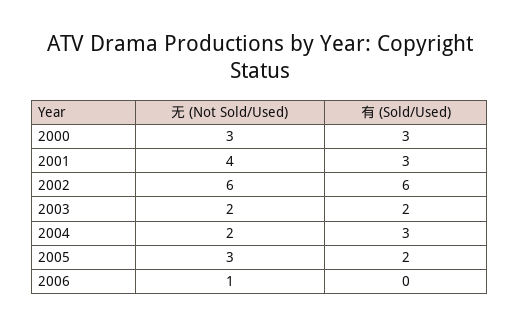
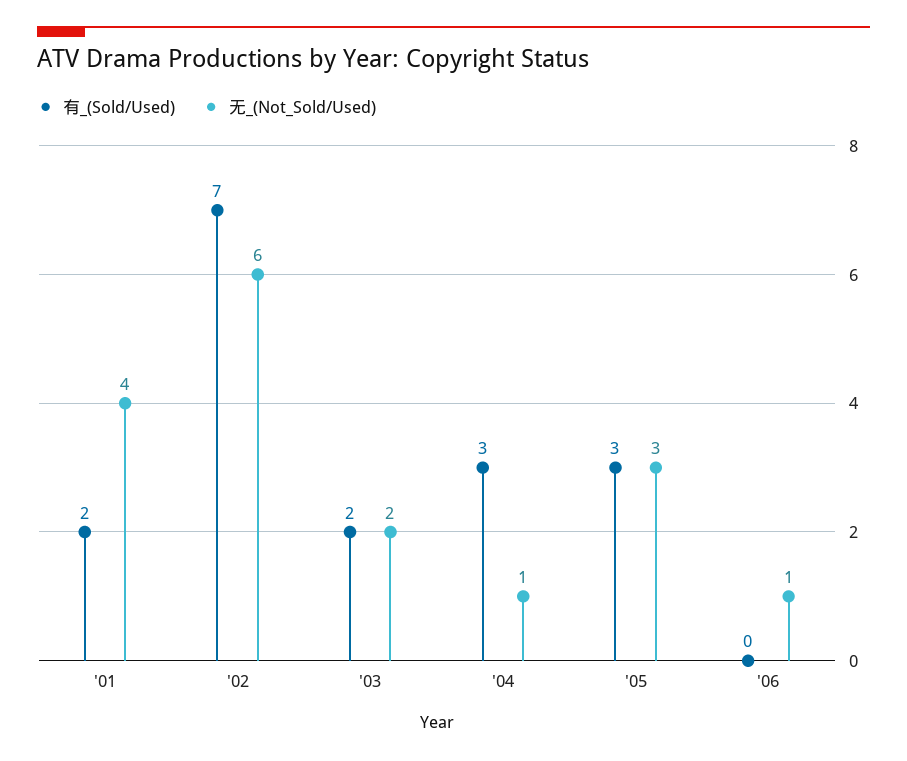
  {
    "无 (Not Sold/Used)": {
-     "2000": 3,
      "2001": 4,
      "2002": 6,
      "2003": 2,
-     "2004": 2,
+     "2004": 1,
      "2005": 3,
      "2006": 1
    },
    "有 (Sold/Used)": {
-     "2000": 3,
-     "2001": 3,
+     "2001": 2,
-     "2002": 6,
+     "2002": 7,
      "2003": 2,
      "2004": 3,
-     "2005": 2,
+     "2005": 3,
      "2006": 0
    }
  }

